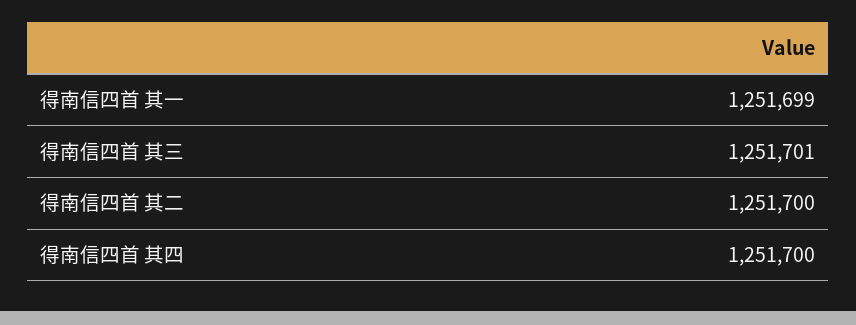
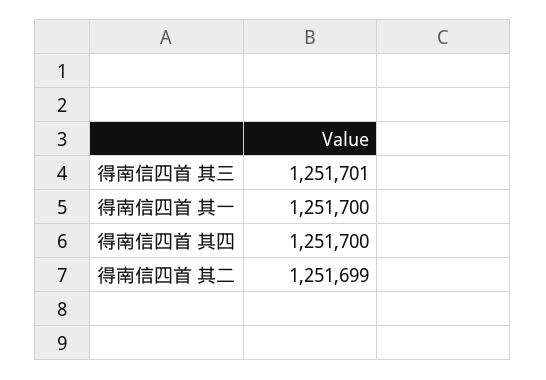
  {
-   "得南信四首 其一": 1251699,
+   "得南信四首 其一": 1251700,
    "得南信四首 其三": 1251701,
-   "得南信四首 其二": 1251700,
+   "得南信四首 其二": 1251699,
    "得南信四首 其四": 1251700
  }

